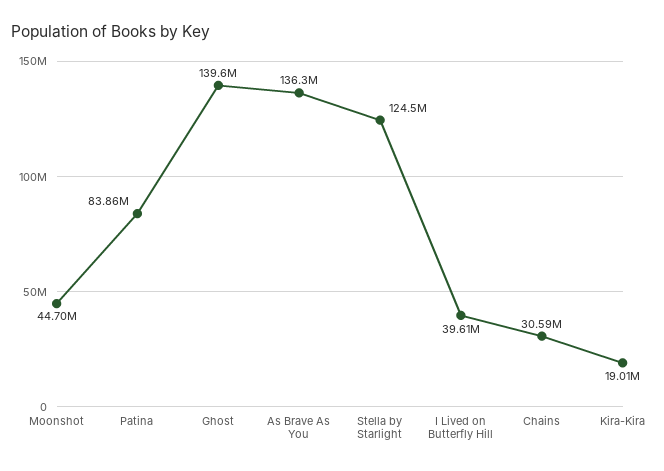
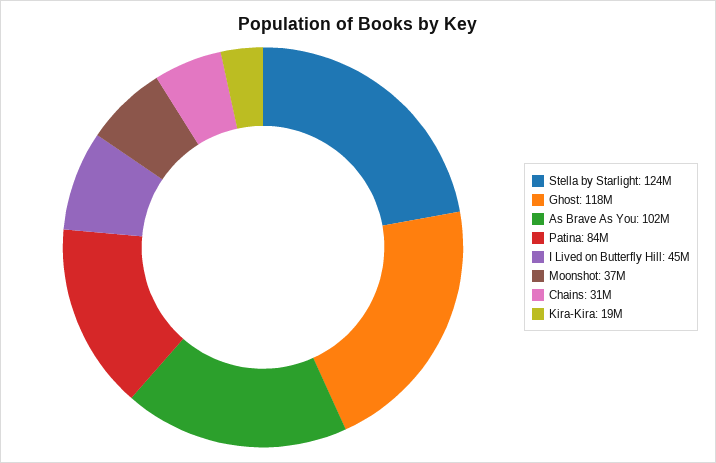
  {
-   "Moonshot": 44700000,
+   "Moonshot": 37000000,
    "Patina": 83860000,
-   "Ghost": 139600000,
+   "Ghost": 118000000,
-   "As Brave As You": 136300000,
+   "As Brave As You": 102000000,
    "Stella by Starlight": 124500000,
-   "I Lived on Butterfly Hill": 39610000,
+   "I Lived on Butterfly Hill": 45000000,
    "Chains": 30590000,
    "Kira-Kira": 19010000
  }

